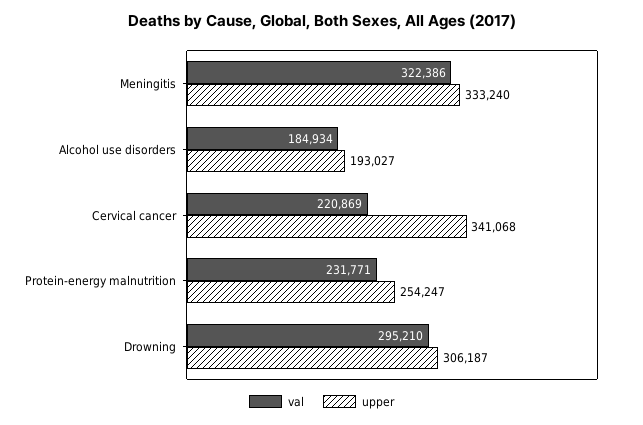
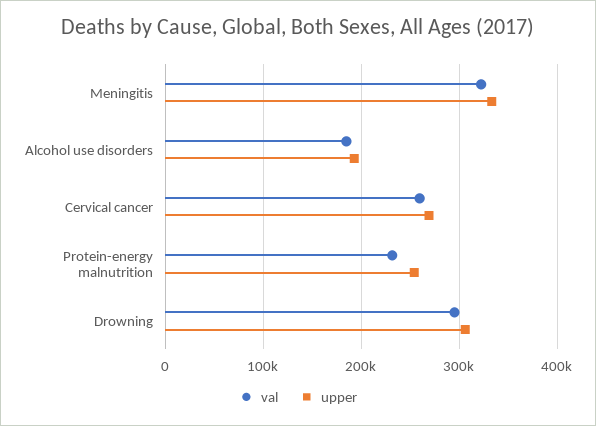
  {
    "val": {
      "Meningitis": 322386,
      "Alcohol use disorders": 184934,
-     "Cervical cancer": 220869,
+     "Cervical cancer": 260000,
      "Protein-energy malnutrition": 231771,
      "Drowning": 295210
    },
    "upper": {
      "Meningitis": 333240,
      "Alcohol use disorders": 193027,
-     "Cervical cancer": 341068,
+     "Cervical cancer": 270000,
      "Protein-energy malnutrition": 254247,
      "Drowning": 306187
    }
  }

